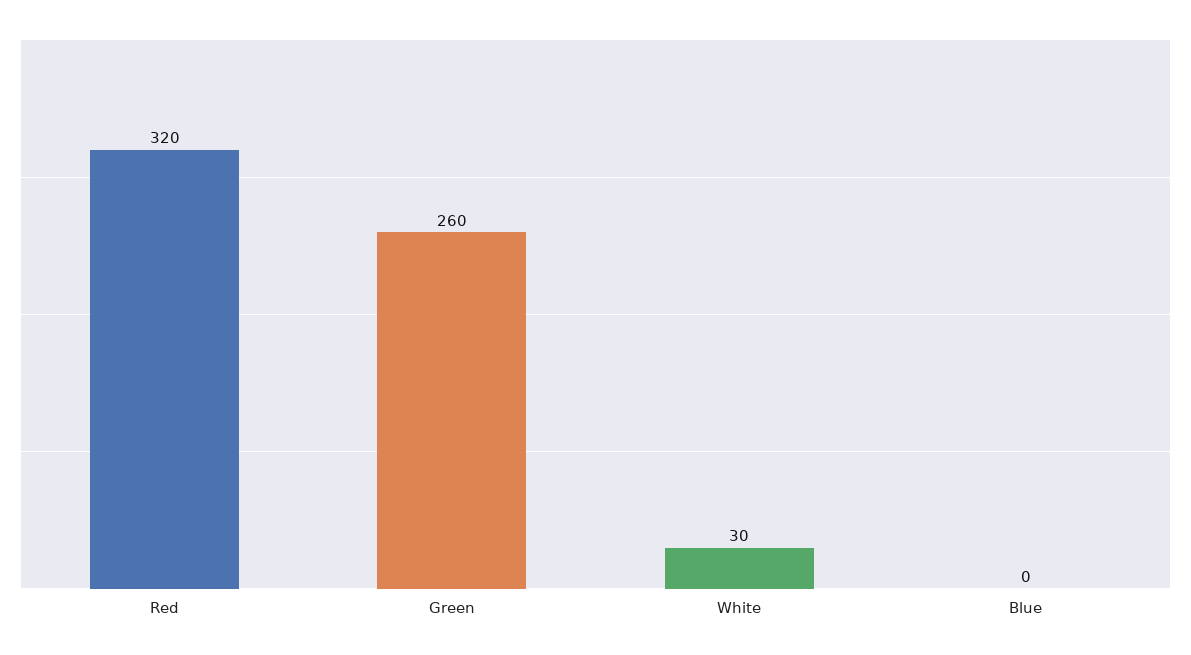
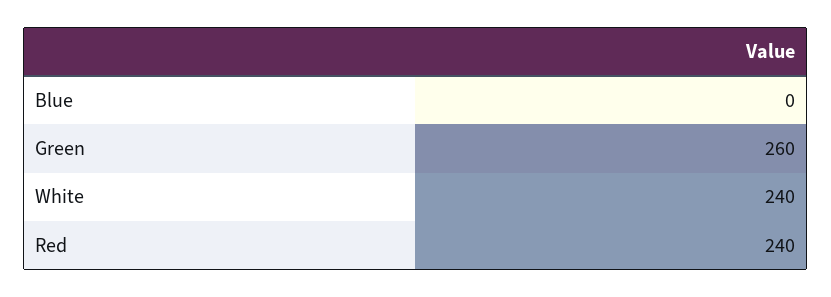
  {
-   "Red": 320,
+   "Red": 240,
    "Green": 260,
-   "White": 30,
+   "White": 240,
    "Blue": 0
  }

